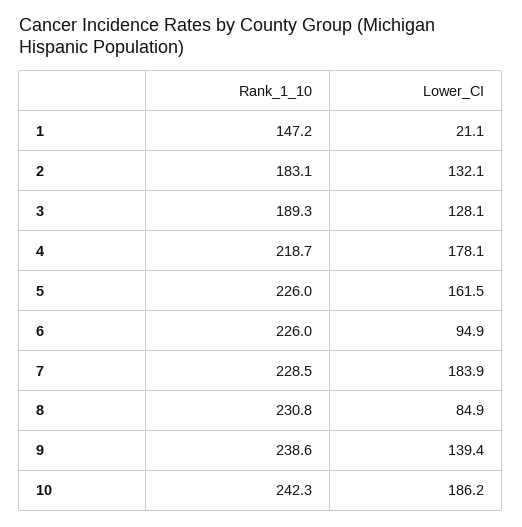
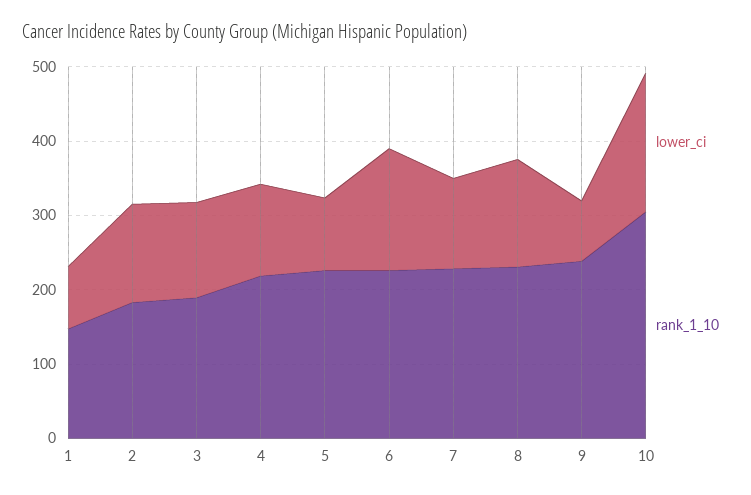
  {
    "Rank_1_10": {
      "1": 147.2,
      "2": 183.1,
      "3": 189.3,
      "4": 218.7,
      "5": 226,
      "6": 226,
      "7": 228.5,
      "8": 230.8,
      "9": 238.6,
-     "10": 242.3
+     "10": 300
    },
    "Lower_CI": {
-     "1": 21.1,
+     "1": 80,
      "2": 132.1,
      "3": 128.1,
-     "4": 178.1,
+     "4": 120,
-     "5": 161.5,
+     "5": 100,
-     "6": 94.9,
+     "6": 160,
-     "7": 183.9,
+     "7": 120,
-     "8": 84.9,
+     "8": 140,
-     "9": 139.4,
+     "9": 80,
      "10": 186.2
    }
  }

